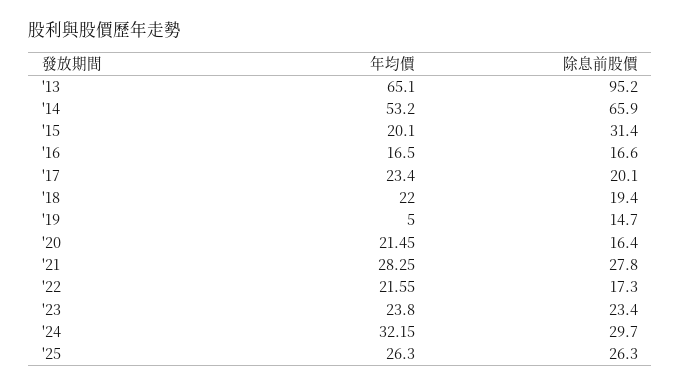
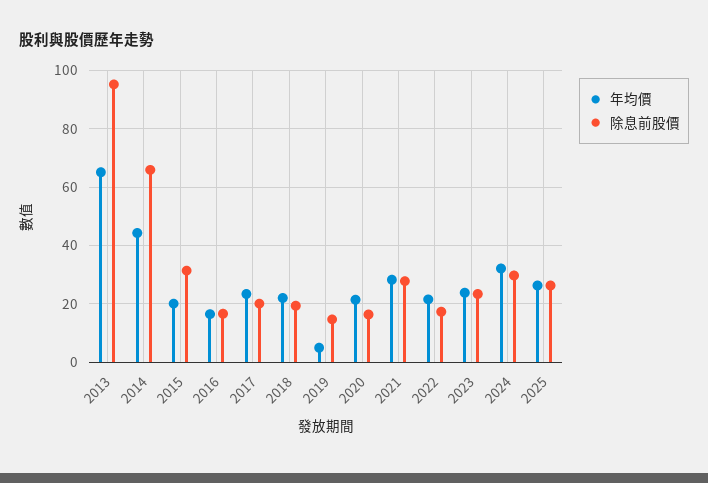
  {
    "年均價": {
      "'13": 65.1,
-     "'14": 53.2,
+     "'14": 45,
      "'15": 20.1,
      "'16": 16.5,
      "'17": 23.4,
      "'18": 22,
      "'19": 5,
      "'20": 21.45,
      "'21": 28.25,
      "'22": 21.55,
      "'23": 23.8,
      "'24": 32.15,
      "'25": 26.3
    },
    "除息前股價": {
      "'13": 95.2,
      "'14": 65.9,
      "'15": 31.4,
      "'16": 16.6,
      "'17": 20.1,
      "'18": 19.4,
      "'19": 14.7,
      "'20": 16.4,
      "'21": 27.8,
      "'22": 17.3,
      "'23": 23.4,
      "'24": 29.7,
      "'25": 26.3
    }
  }

